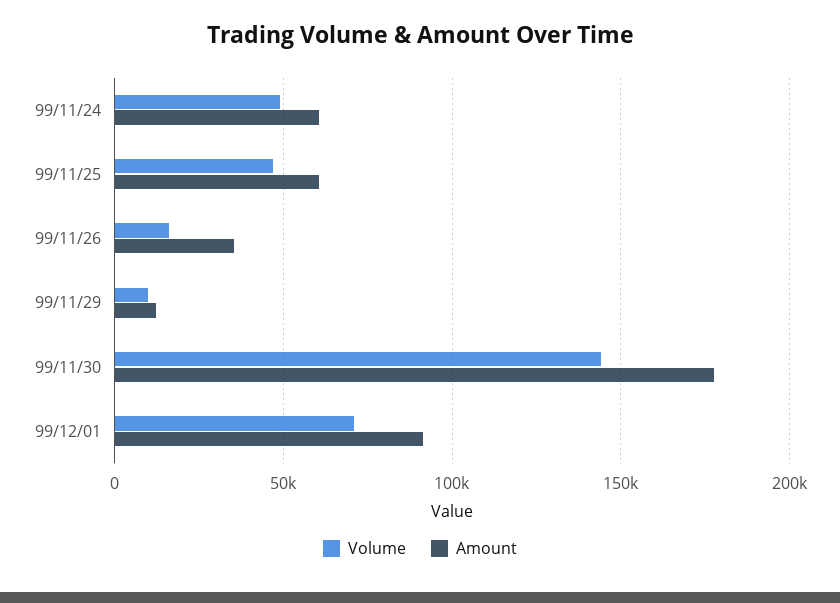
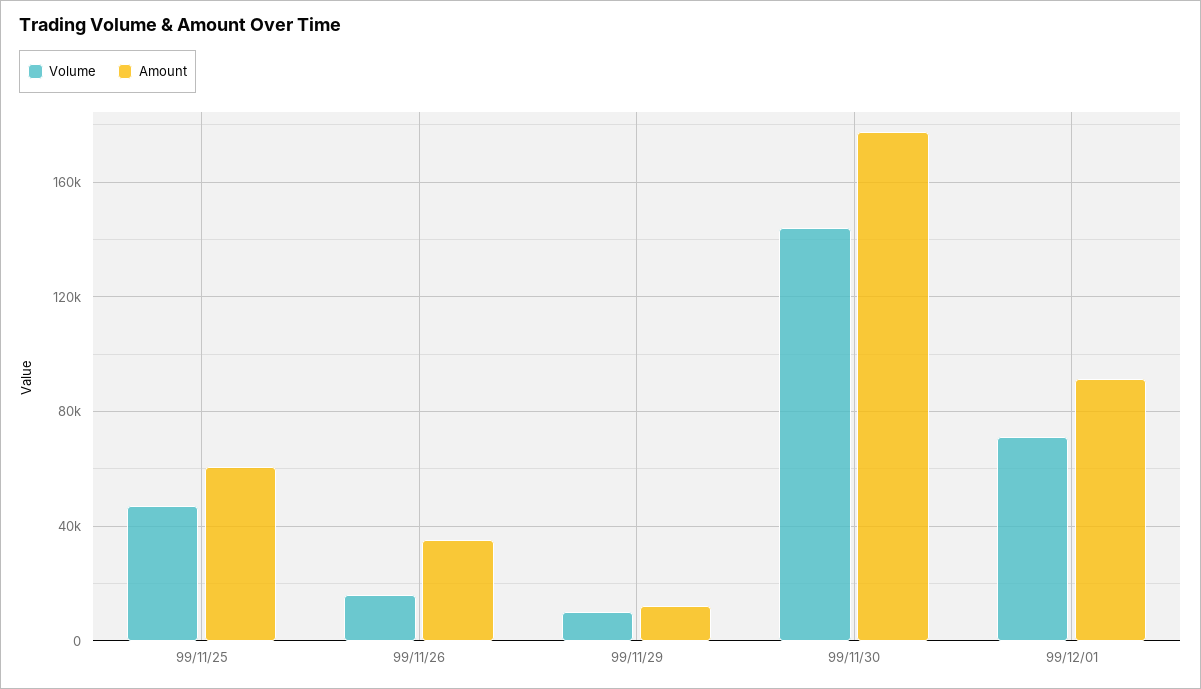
  {
    "Volume": {
-     "99/11/24": 50000,
      "99/11/25": 45000,
      "99/11/26": 15000,
      "99/11/29": 10000,
      "99/11/30": 145000,
      "99/12/01": 70000
    },
    "Amount": {
-     "99/11/24": 60000,
      "99/11/25": 60000,
      "99/11/26": 35000,
      "99/11/29": 10000,
      "99/11/30": 180000,
      "99/12/01": 90000
    }
  }

